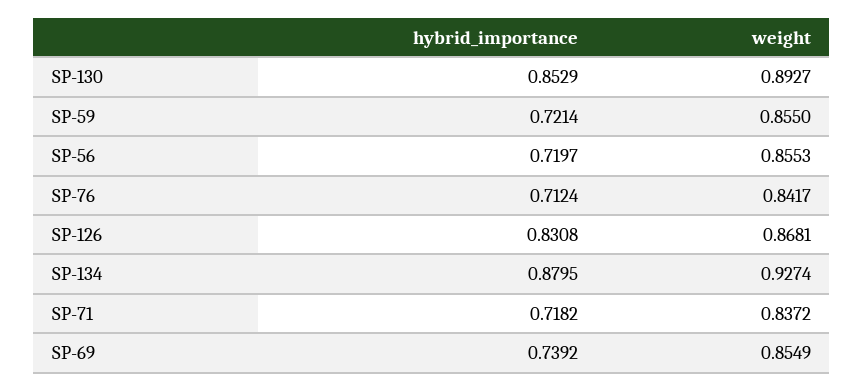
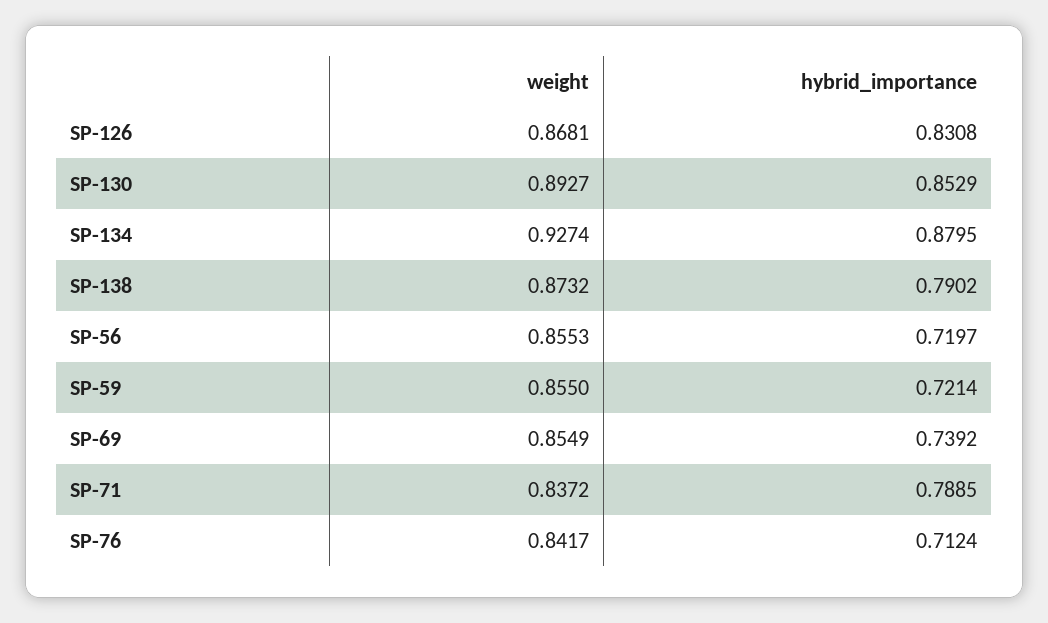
  {
    "hybrid_importance": {
      "SP-130": 0.8529,
      "SP-59": 0.7214,
      "SP-56": 0.7197,
      "SP-76": 0.7124,
      "SP-126": 0.8308,
      "SP-134": 0.8795,
-     "SP-71": 0.7182,
+     "SP-71": 0.7885,
-     "SP-69": 0.7392
+     "SP-69": 0.7392,
+     "SP-138": 0.7902
    },
    "weight": {
      "SP-130": 0.8927,
      "SP-59": 0.855,
      "SP-56": 0.8553,
      "SP-76": 0.8417,
      "SP-126": 0.8681,
      "SP-134": 0.9274,
      "SP-71": 0.8372,
-     "SP-69": 0.8549
+     "SP-69": 0.8549,
+     "SP-138": 0.8732
    }
  }

